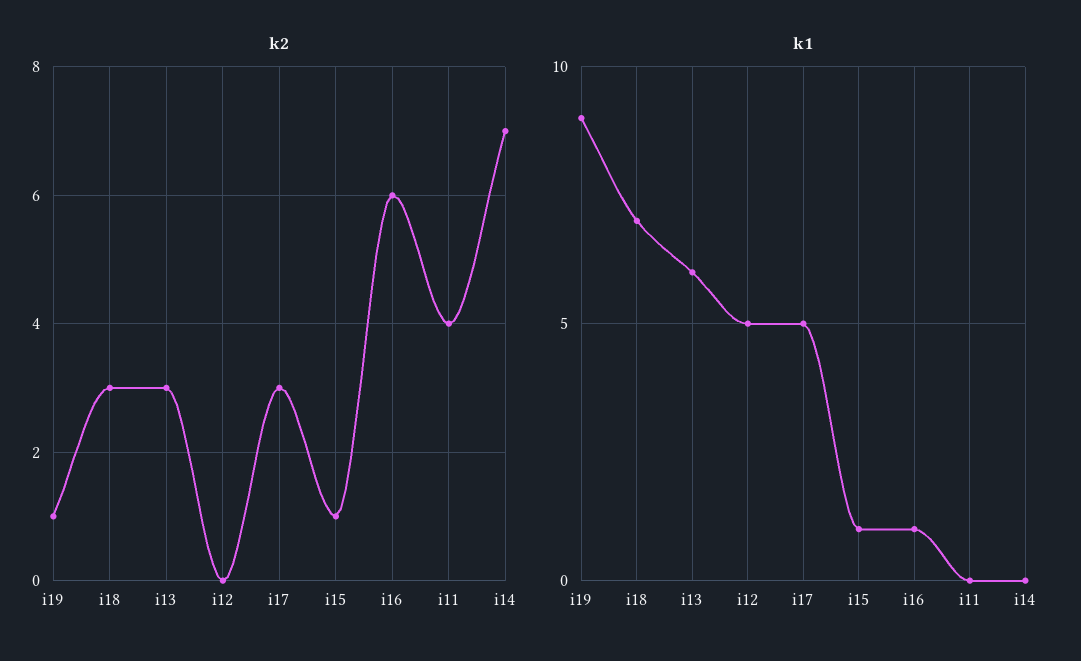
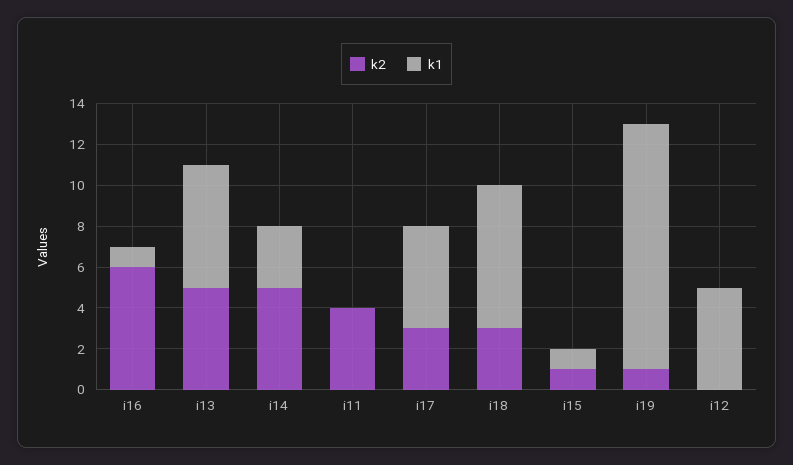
  {
    "k2": {
      "i19": 1,
      "i18": 3,
-     "i13": 3,
+     "i13": 5,
      "i12": 0,
      "i17": 3,
      "i15": 1,
      "i16": 6,
      "i11": 4,
-     "i14": 7
+     "i14": 5
    },
    "k1": {
-     "i19": 9,
+     "i19": 12,
      "i18": 7,
      "i13": 6,
      "i12": 5,
      "i17": 5,
      "i15": 1,
      "i16": 1,
      "i11": 0,
-     "i14": 0
+     "i14": 3
    }
  }

